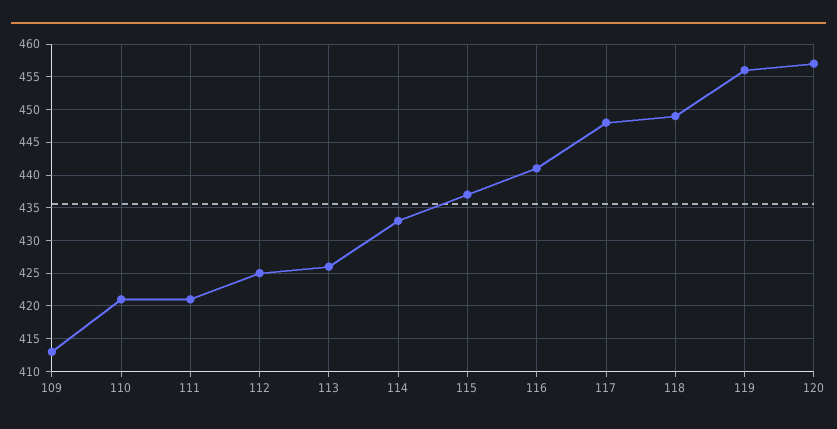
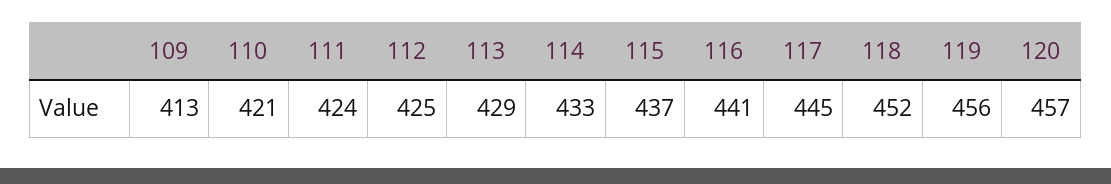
  {
    "109": 413,
    "110": 421,
-   "111": 421,
+   "111": 424,
    "112": 425,
-   "113": 426,
+   "113": 429,
    "114": 433,
    "115": 437,
    "116": 441,
-   "117": 448,
+   "117": 445,
-   "118": 449,
+   "118": 452,
    "119": 456,
    "120": 457
  }

